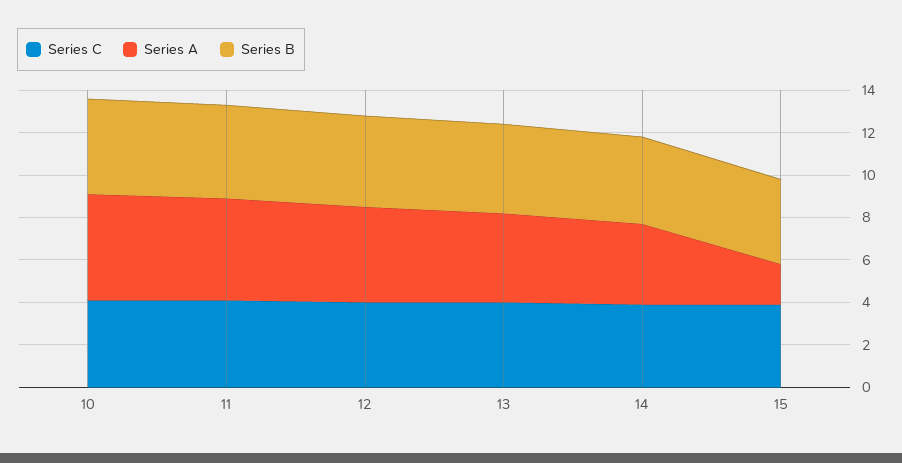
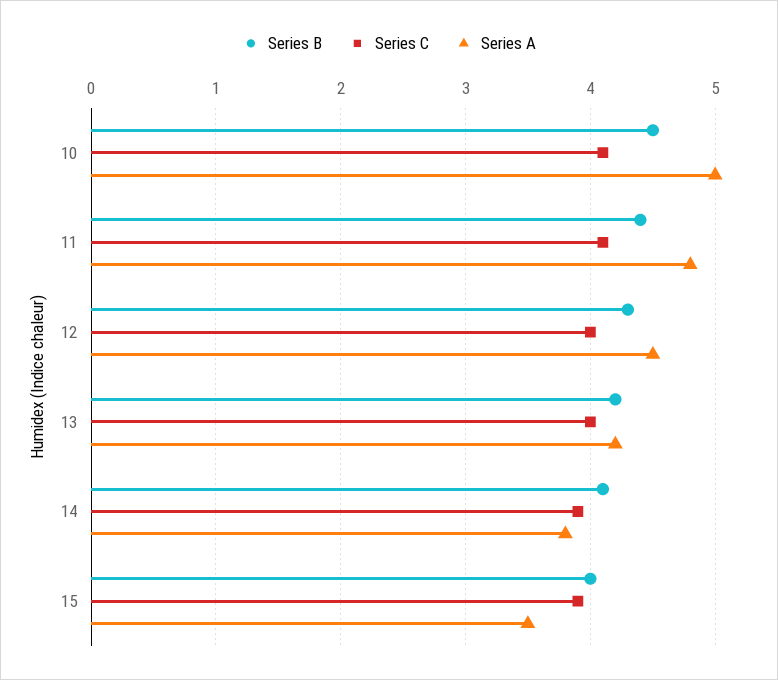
  {
    "Series C": {
      "10": 4.1,
      "11": 4.1,
      "12": 4,
      "13": 4,
      "14": 3.9,
      "15": 3.9
    },
    "Series A": {
      "10": 5,
      "11": 4.8,
      "12": 4.5,
      "13": 4.2,
      "14": 3.8,
-     "15": 2
+     "15": 3.5
    },
    "Series B": {
      "10": 4.5,
      "11": 4.4,
      "12": 4.3,
      "13": 4.2,
      "14": 4.1,
      "15": 4
    }
  }

